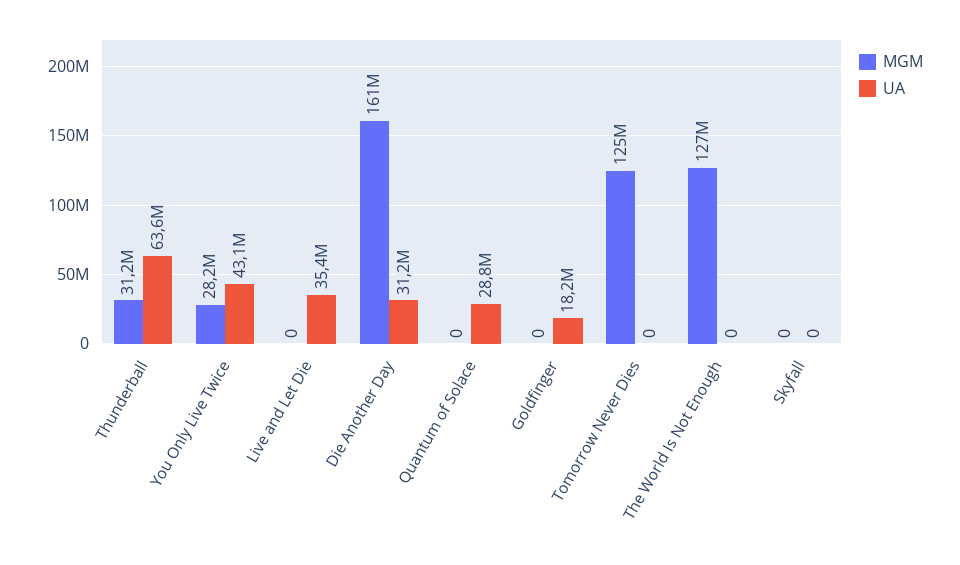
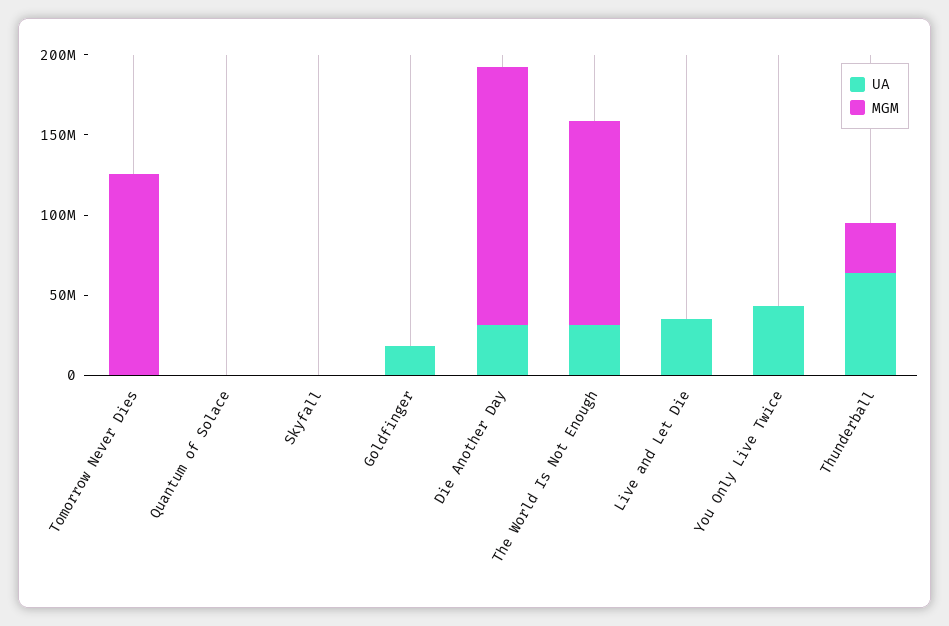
  {
    "MGM": {
      "Thunderball": 31200000,
-     "You Only Live Twice": 28200000,
+     "You Only Live Twice": 0,
      "Live and Let Die": 0,
      "Die Another Day": 161000000,
      "Quantum of Solace": 0,
      "Goldfinger": 0,
      "Tomorrow Never Dies": 125000000,
      "The World Is Not Enough": 127000000,
      "Skyfall": 0
    },
    "UA": {
      "Thunderball": 63600000,
      "You Only Live Twice": 43100000,
      "Live and Let Die": 35400000,
      "Die Another Day": 31200000,
-     "Quantum of Solace": 28800000,
+     "Quantum of Solace": 0,
      "Goldfinger": 18200000,
      "Tomorrow Never Dies": 0,
-     "The World Is Not Enough": 0,
+     "The World Is Not Enough": 30000000,
      "Skyfall": 0
    }
  }

